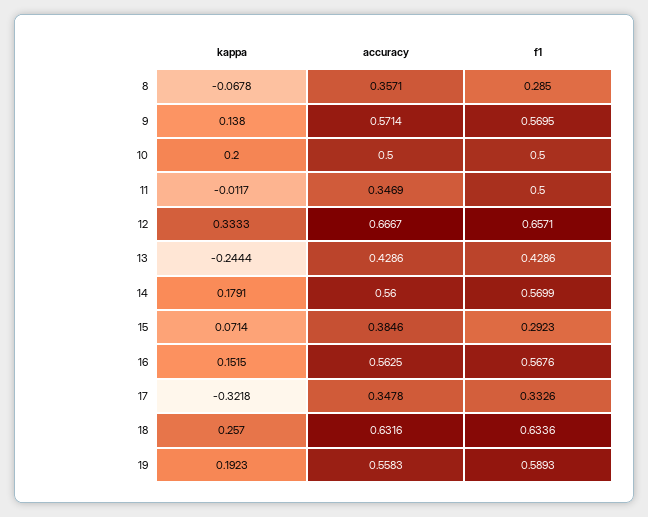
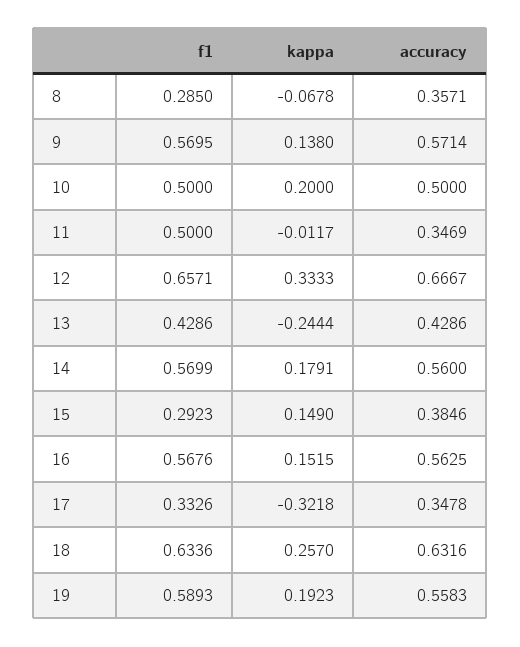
  {
    "kappa": {
      "8": -0.0678,
      "9": 0.138,
      "10": 0.2,
      "11": -0.0117,
      "12": 0.3333,
      "13": -0.2444,
      "14": 0.1791,
-     "15": 0.0714,
+     "15": 0.149,
      "16": 0.1515,
      "17": -0.3218,
      "18": 0.257,
      "19": 0.1923
    },
    "accuracy": {
      "8": 0.3571,
      "9": 0.5714,
      "10": 0.5,
      "11": 0.3469,
      "12": 0.6667,
      "13": 0.4286,
      "14": 0.56,
      "15": 0.3846,
      "16": 0.5625,
      "17": 0.3478,
      "18": 0.6316,
      "19": 0.5583
    },
    "f1": {
      "8": 0.285,
      "9": 0.5695,
      "10": 0.5,
      "11": 0.5,
      "12": 0.6571,
      "13": 0.4286,
      "14": 0.5699,
      "15": 0.2923,
      "16": 0.5676,
      "17": 0.3326,
      "18": 0.6336,
      "19": 0.5893
    }
  }

